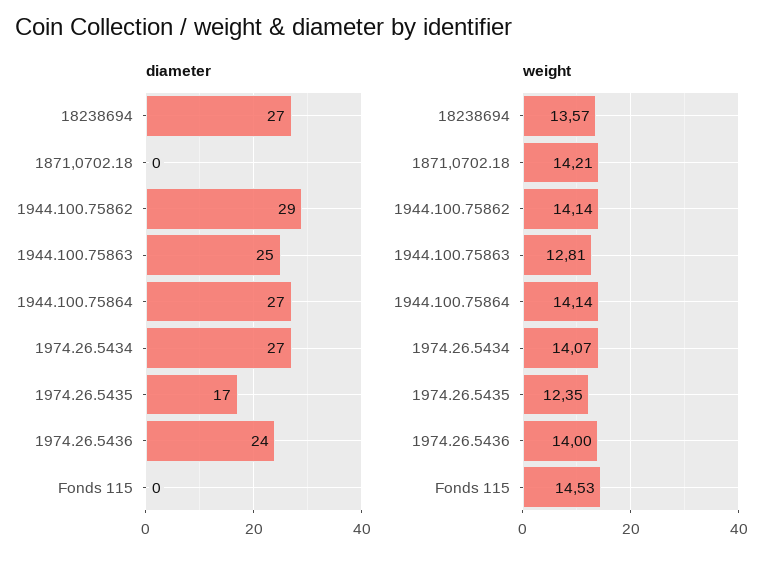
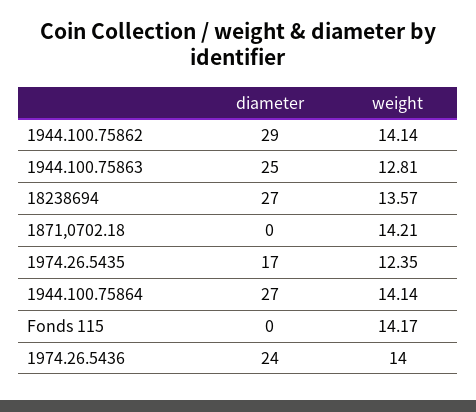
  {
    "diameter": {
      "18238694": 27,
      "1871,0702.18": 0,
      "1944.100.75862": 29,
      "1944.100.75863": 25,
      "1944.100.75864": 27,
-     "1974.26.5434": 27,
      "1974.26.5435": 17,
      "1974.26.5436": 24,
      "Fonds 115": 0
    },
    "weight": {
      "18238694": 13.57,
      "1871,0702.18": 14.21,
      "1944.100.75862": 14.14,
      "1944.100.75863": 12.81,
      "1944.100.75864": 14.14,
-     "1974.26.5434": 14.07,
      "1974.26.5435": 12.35,
      "1974.26.5436": 14,
-     "Fonds 115": 14.53
+     "Fonds 115": 14.17
    }
  }

